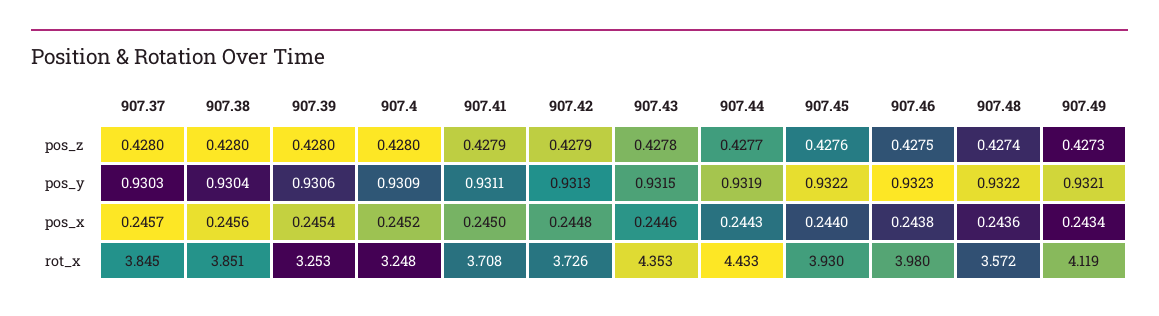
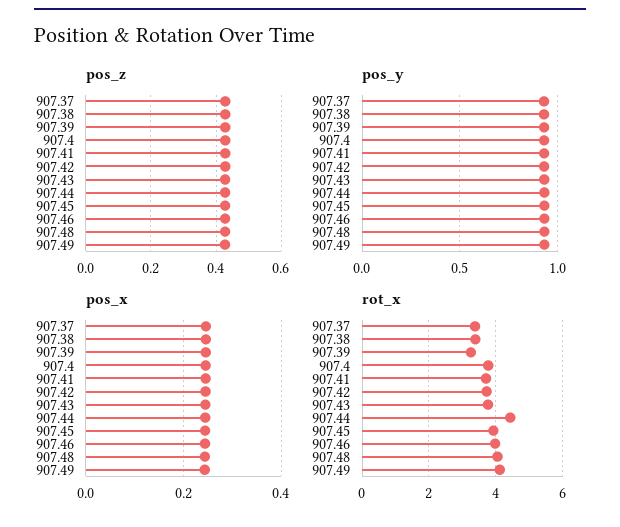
  {
    "pos_z": {
      "907.37": 0.428,
      "907.38": 0.428,
      "907.39": 0.428,
      "907.4": 0.428,
      "907.41": 0.4279,
      "907.42": 0.4279,
      "907.43": 0.4278,
      "907.44": 0.4277,
      "907.45": 0.4276,
      "907.46": 0.4275,
      "907.48": 0.4274,
      "907.49": 0.4273
    },
    "pos_y": {
      "907.37": 0.9303,
      "907.38": 0.9304,
      "907.39": 0.9306,
      "907.4": 0.9309,
      "907.41": 0.9311,
      "907.42": 0.9313,
      "907.43": 0.9315,
      "907.44": 0.9319,
      "907.45": 0.9322,
      "907.46": 0.9323,
      "907.48": 0.9322,
      "907.49": 0.9321
    },
    "pos_x": {
      "907.37": 0.2457,
      "907.38": 0.2456,
      "907.39": 0.2454,
      "907.4": 0.2452,
      "907.41": 0.245,
      "907.42": 0.2448,
      "907.43": 0.2446,
      "907.44": 0.2443,
      "907.45": 0.244,
      "907.46": 0.2438,
      "907.48": 0.2436,
      "907.49": 0.2434
    },
    "rot_x": {
-     "907.37": 3.845,
+     "907.37": 3.4,
-     "907.38": 3.851,
+     "907.38": 3.4,
      "907.39": 3.253,
-     "907.4": 3.248,
+     "907.4": 3.8,
      "907.41": 3.708,
      "907.42": 3.726,
-     "907.43": 4.353,
+     "907.43": 3.8,
      "907.44": 4.433,
      "907.45": 3.93,
      "907.46": 3.98,
-     "907.48": 3.572,
+     "907.48": 4,
      "907.49": 4.119
    }
  }

